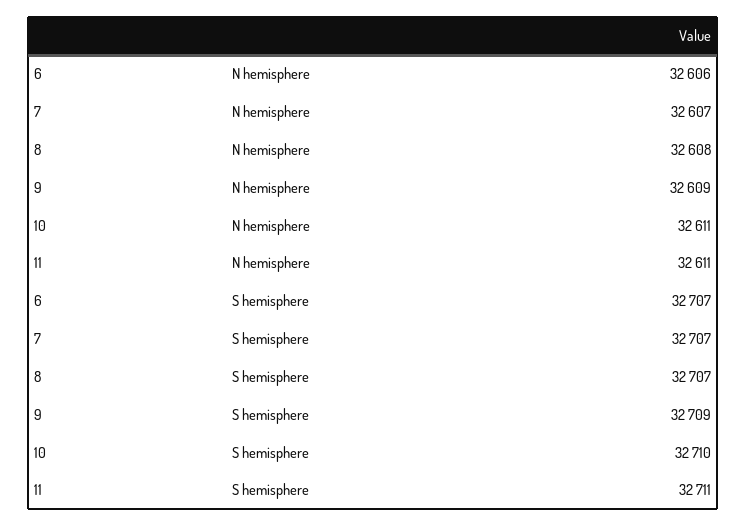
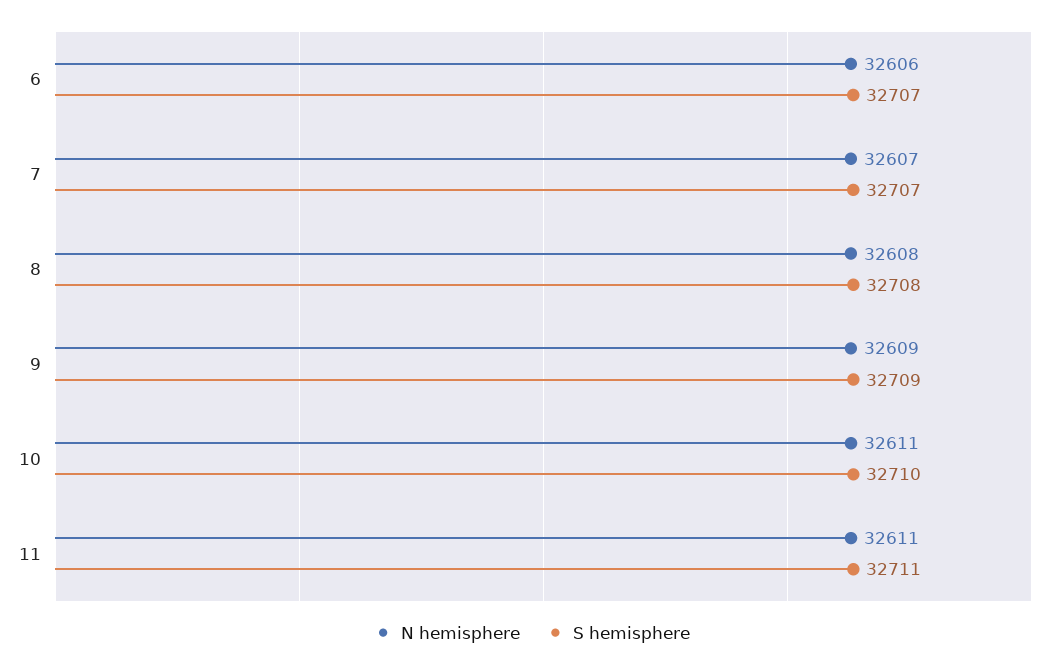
  {
    "N hemisphere": {
      "6": 32606,
      "7": 32607,
      "8": 32608,
      "9": 32609,
      "10": 32611,
      "11": 32611
    },
    "S hemisphere": {
      "6": 32707,
      "7": 32707,
-     "8": 32707,
+     "8": 32708,
      "9": 32709,
      "10": 32710,
      "11": 32711
    }
  }

